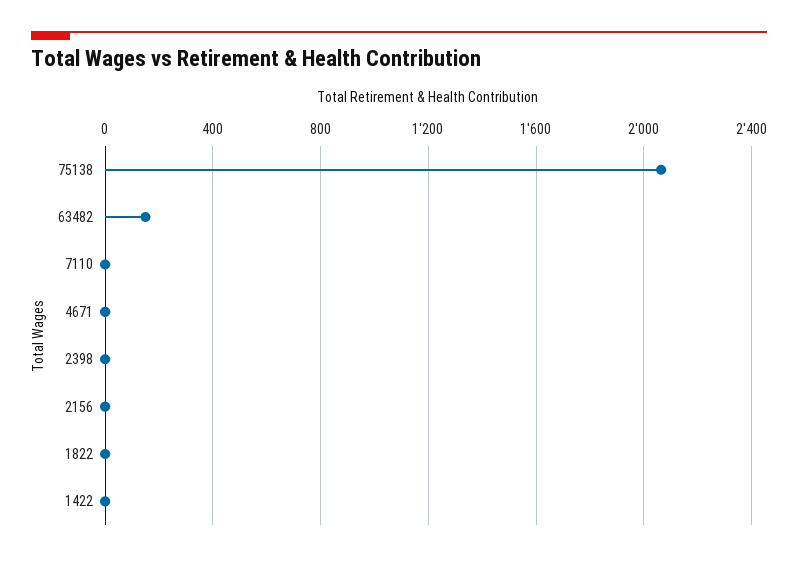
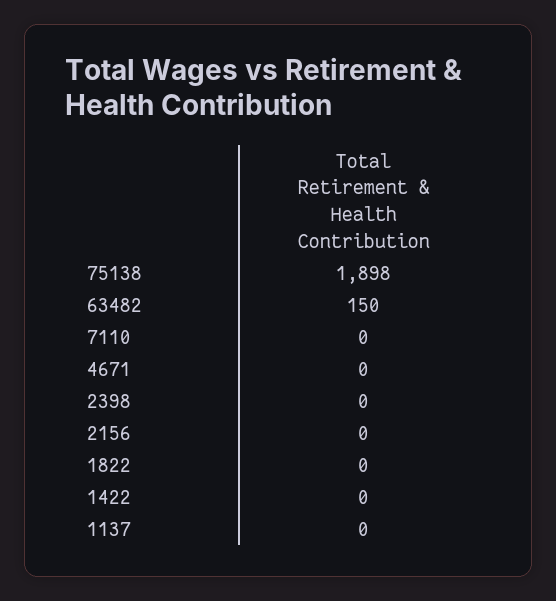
  {
-   "75138": 2050,
+   "75138": 1898,
    "63482": 150,
    "7110": 0,
    "4671": 0,
    "2398": 0,
    "2156": 0,
    "1822": 0,
-   "1422": 0
+   "1422": 0,
+   "1137": 0
  }

